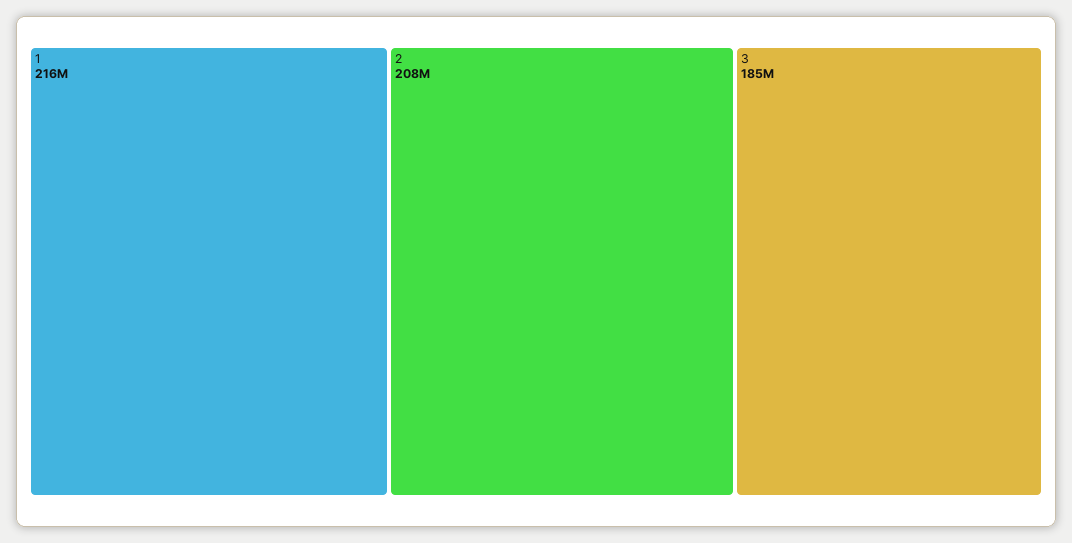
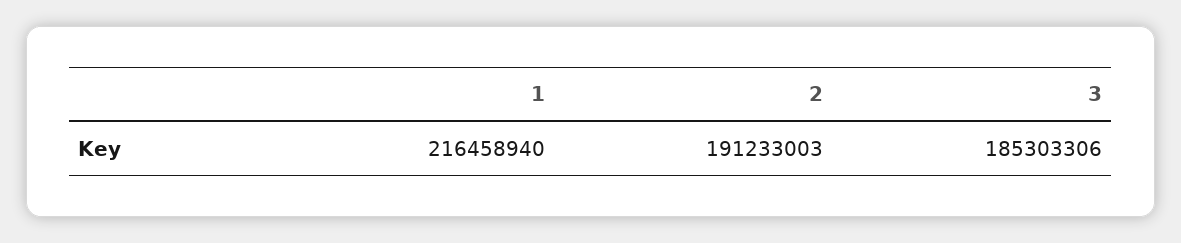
  {
    "1": 216458940,
-   "2": 208000000,
+   "2": 191233003,
    "3": 185303306
  }

